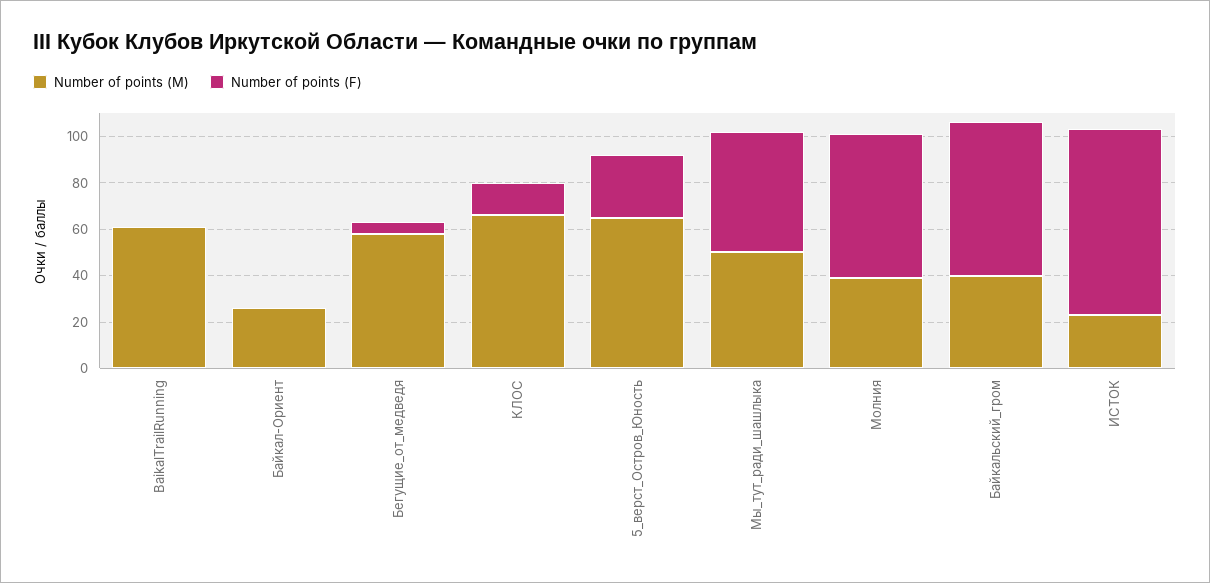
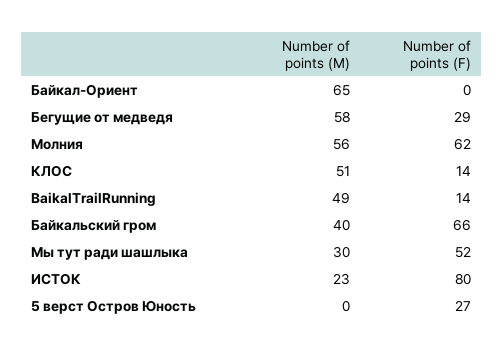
  {
    "Number of points (M)": {
-     "BaikalTrailRunning": 60,
+     "BaikalTrailRunning": 49,
-     "Байкал-Ориент": 25,
+     "Байкал-Ориент": 65,
      "Бегущие_от_медведя": 58,
-     "КЛОС": 65,
+     "КЛОС": 51,
-     "5_верст_Остров_Юность": 65,
+     "5_верст_Остров_Юность": 0,
-     "Мы_тут_ради_шашлыка": 50,
+     "Мы_тут_ради_шашлыка": 30,
-     "Молния": 40,
+     "Молния": 56,
      "Байкальский_гром": 40,
      "ИСТОК": 23
    },
    "Number of points (F)": {
-     "BaikalTrailRunning": 0,
+     "BaikalTrailRunning": 14,
      "Байкал-Ориент": 0,
-     "Бегущие_от_медведя": 5,
+     "Бегущие_от_медведя": 29,
      "КЛОС": 14,
      "5_верст_Остров_Юность": 27,
      "Мы_тут_ради_шашлыка": 52,
      "Молния": 62,
      "Байкальский_гром": 66,
      "ИСТОК": 80
    }
  }

